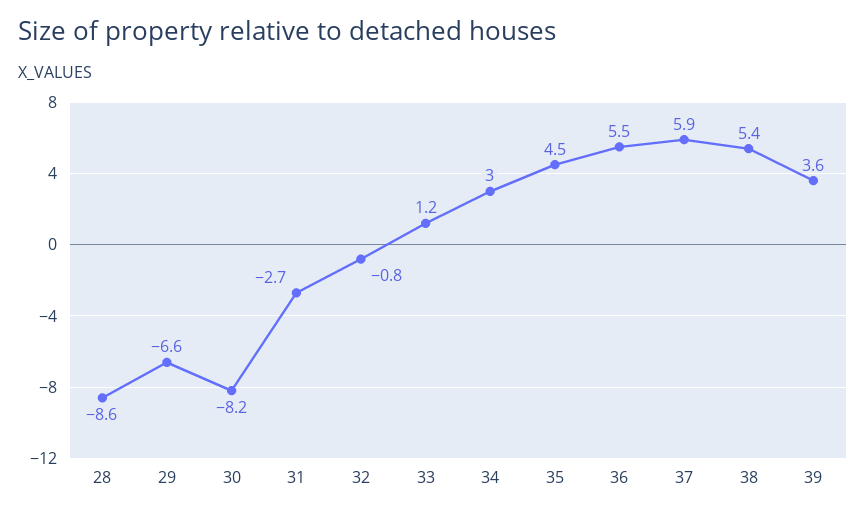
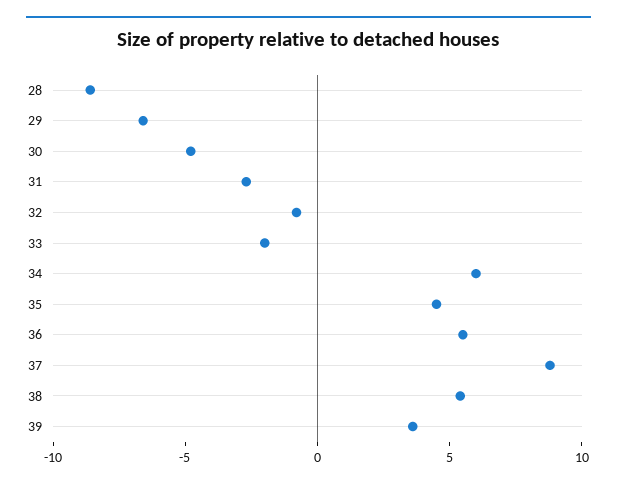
  {
    "28": -8.6,
    "29": -6.6,
-   "30": -8.2,
+   "30": -5,
    "31": -2.7,
    "32": -0.8,
-   "33": 1.2,
+   "33": -2,
-   "34": 3,
+   "34": 6,
    "35": 4.5,
    "36": 5.5,
-   "37": 5.9,
+   "37": 9,
    "38": 5.4,
    "39": 3.6
  }

